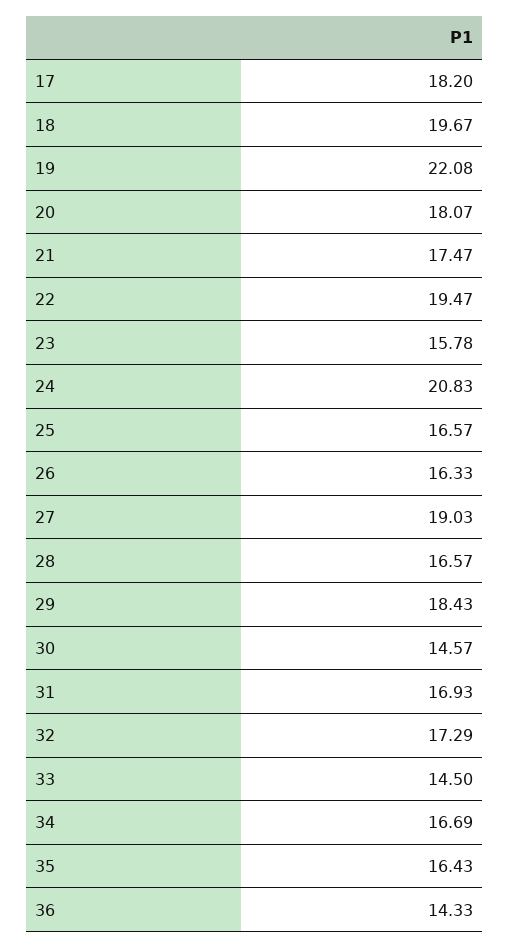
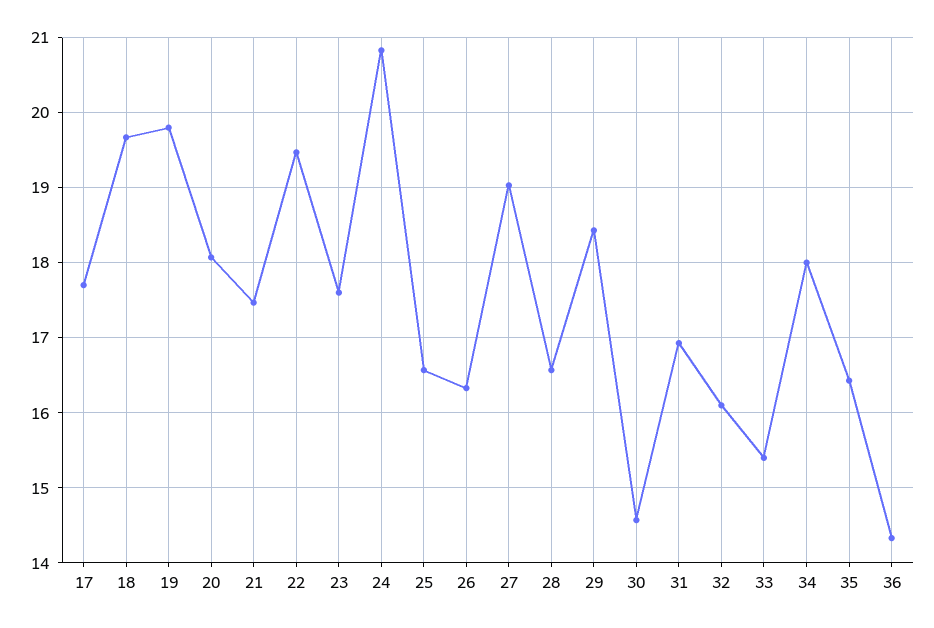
  {
-   "17": 18.2,
+   "17": 17.7,
    "18": 19.67,
-   "19": 22.08,
+   "19": 19.8,
    "20": 18.07,
    "21": 17.47,
    "22": 19.47,
-   "23": 15.78,
+   "23": 17.6,
    "24": 20.83,
    "25": 16.57,
    "26": 16.33,
    "27": 19.03,
    "28": 16.57,
    "29": 18.43,
    "30": 14.57,
    "31": 16.93,
-   "32": 17.29,
+   "32": 16.1,
-   "33": 14.5,
+   "33": 15.4,
-   "34": 16.69,
+   "34": 18,
    "35": 16.43,
    "36": 14.33
  }

